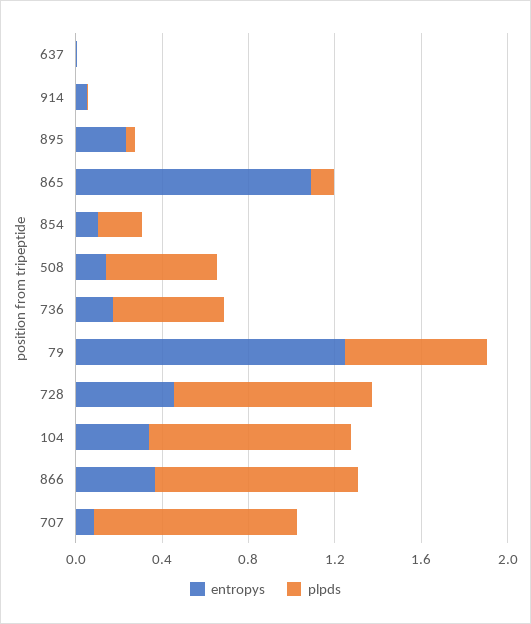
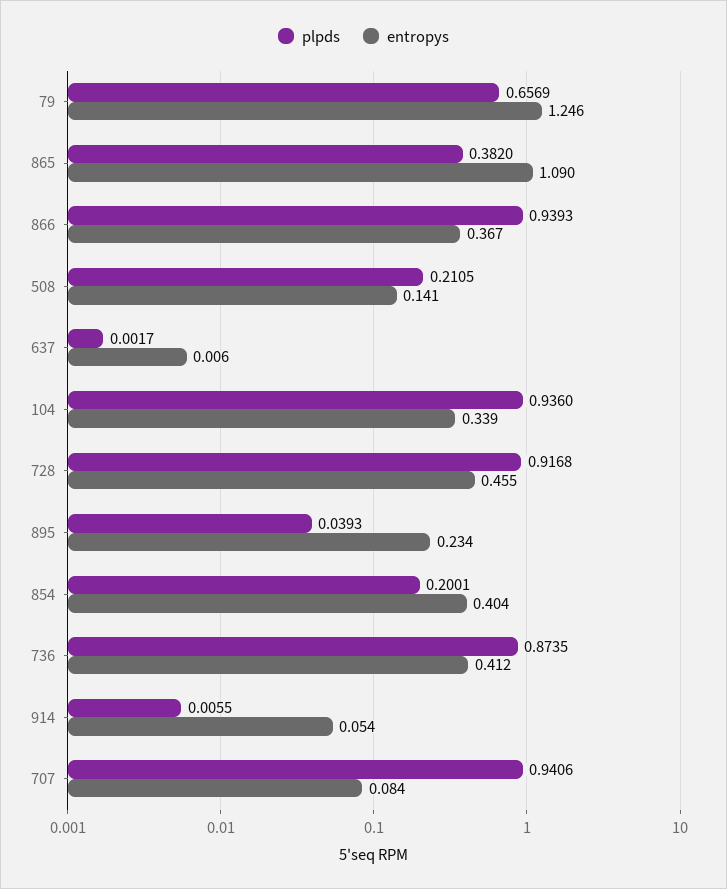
  {
    "entropys": {
      "637": 0.006,
      "914": 0.054,
      "895": 0.234,
      "865": 1.09,
-     "854": 0.1,
+     "854": 0.404,
      "508": 0.141,
-     "736": 0.2,
+     "736": 0.412,
      "79": 1.246,
      "728": 0.455,
      "104": 0.339,
      "866": 0.367,
      "707": 0.084
    },
    "plpds": {
      "637": 0.0017,
      "914": 0.0055,
      "895": 0.0393,
-     "865": 0.1,
+     "865": 0.382,
      "854": 0.2001,
-     "508": 0.5,
+     "508": 0.2105,
-     "736": 0.5,
+     "736": 0.8735,
      "79": 0.6569,
      "728": 0.9168,
      "104": 0.936,
      "866": 0.9393,
      "707": 0.9406
    }
  }

